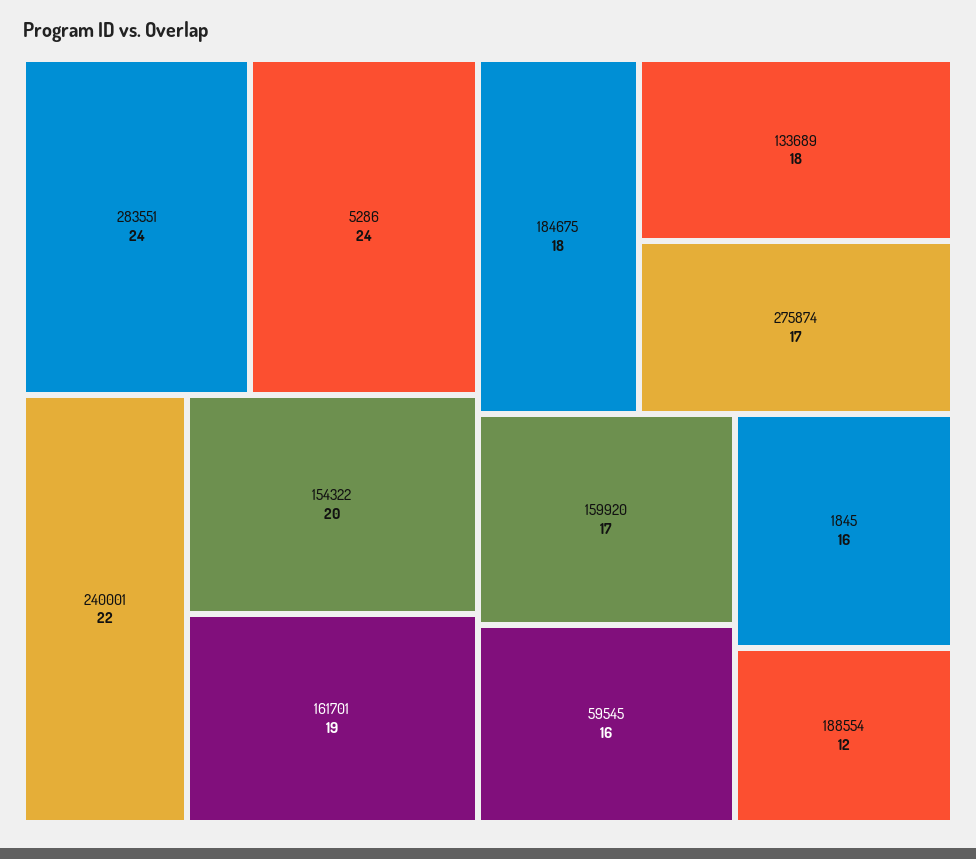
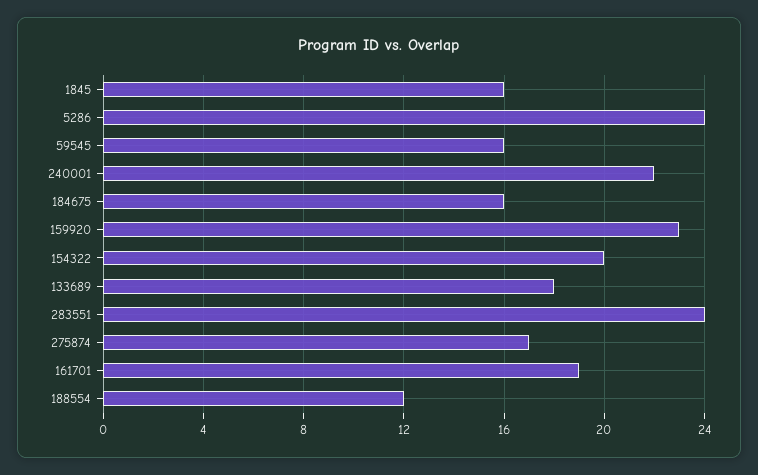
  {
    "283551": 24,
    "5286": 24,
    "240001": 22,
    "154322": 20,
    "161701": 19,
-   "184675": 18,
+   "184675": 16,
    "133689": 18,
    "275874": 17,
-   "159920": 17,
+   "159920": 23,
    "59545": 16,
    "1845": 16,
    "188554": 12
  }

